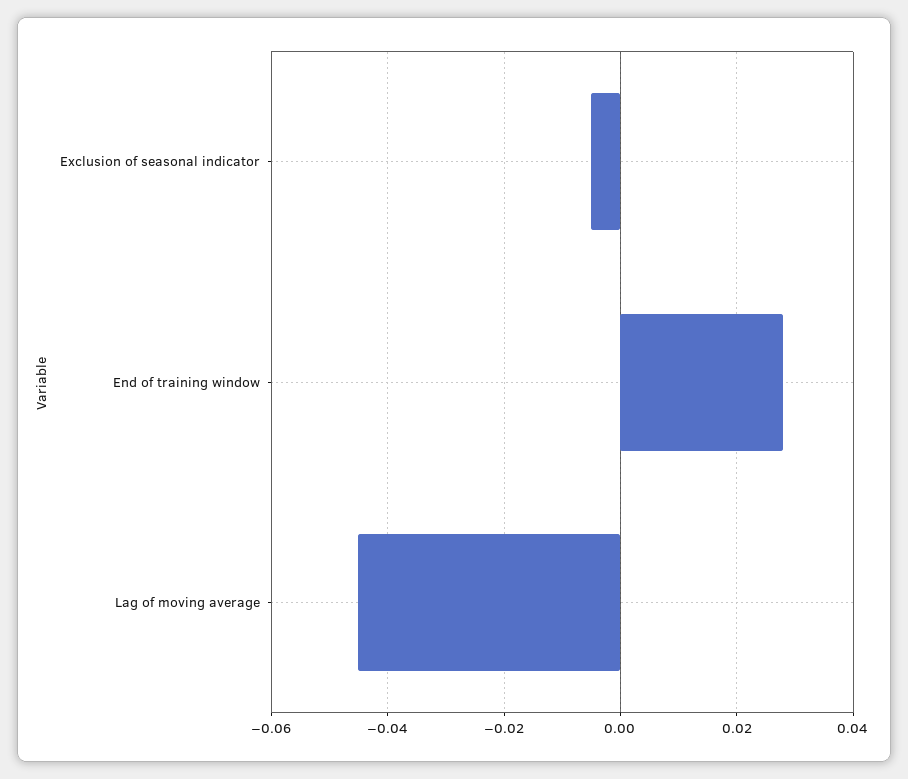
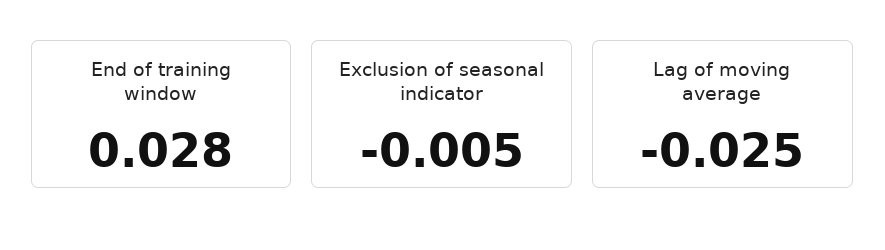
  {
    "Exclusion of seasonal indicator": -0.005,
    "End of training window": 0.028,
-   "Lag of moving average": -0.045
+   "Lag of moving average": -0.025
  }

